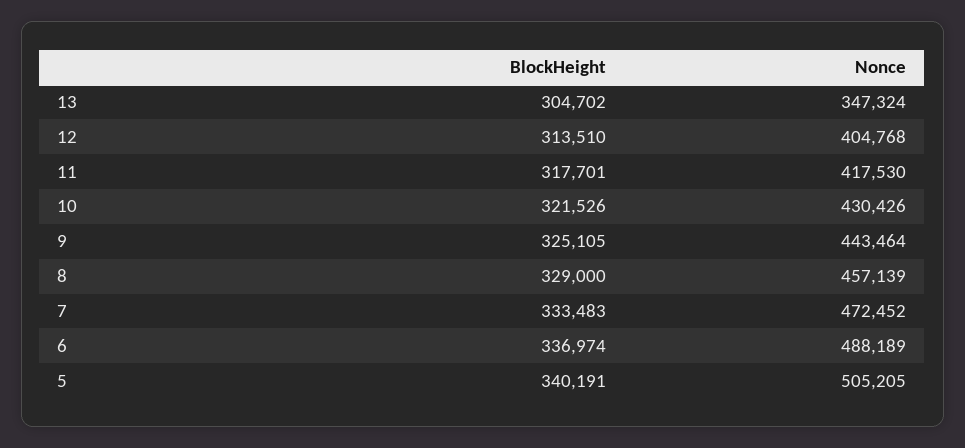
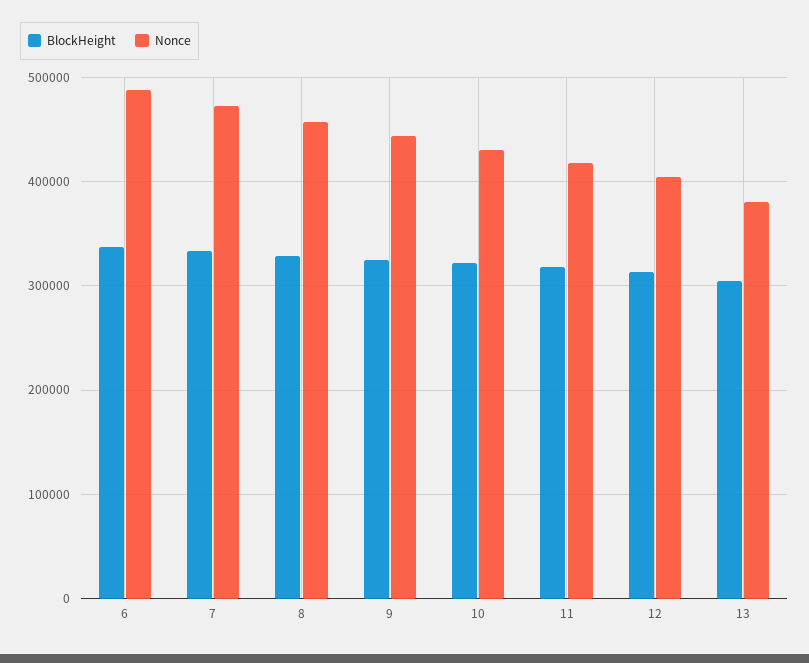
  {
    "BlockHeight": {
      "13": 304702,
      "12": 313510,
      "11": 317701,
      "10": 321526,
      "9": 325105,
      "8": 329000,
      "7": 333483,
-     "6": 336974,
+     "6": 336974
-     "5": 340191
    },
    "Nonce": {
-     "13": 347324,
+     "13": 380000,
      "12": 404768,
      "11": 417530,
      "10": 430426,
      "9": 443464,
      "8": 457139,
      "7": 472452,
-     "6": 488189,
+     "6": 488189
-     "5": 505205
    }
  }

